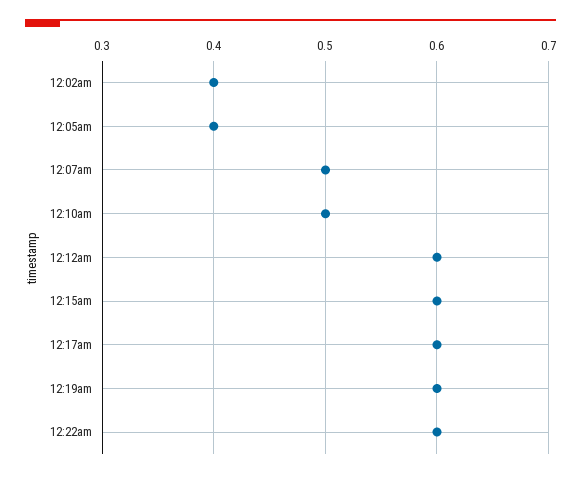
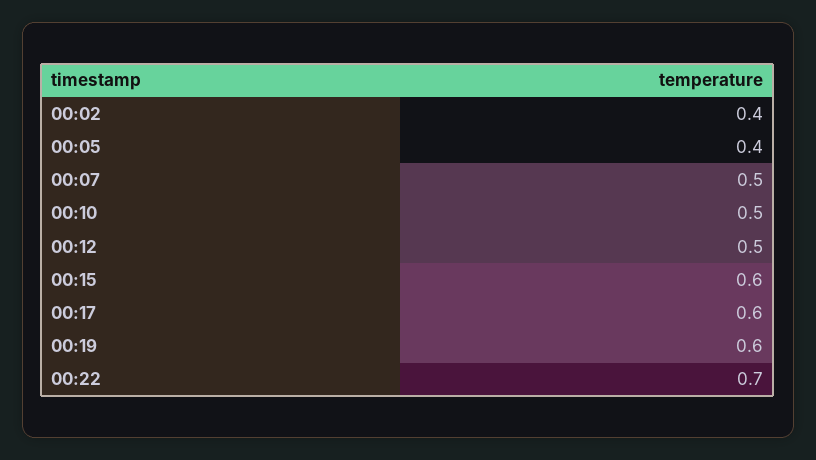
  {
    "12:02am": 0.4,
    "12:05am": 0.4,
    "12:07am": 0.5,
    "12:10am": 0.5,
-   "12:12am": 0.6,
+   "12:12am": 0.5,
    "12:15am": 0.6,
    "12:17am": 0.6,
    "12:19am": 0.6,
-   "12:22am": 0.6
+   "12:22am": 0.7
  }

